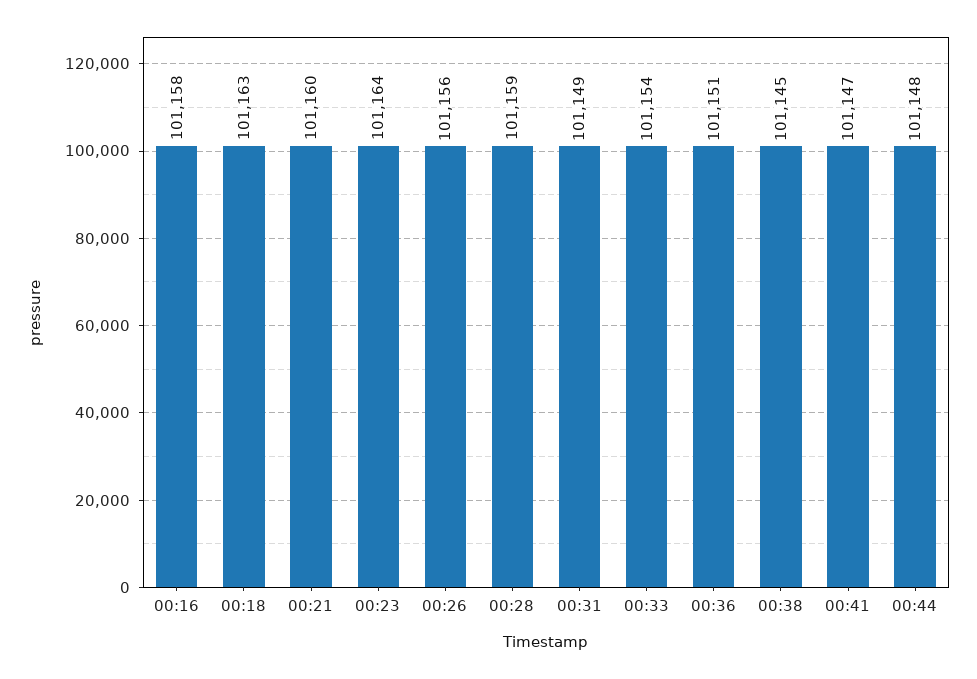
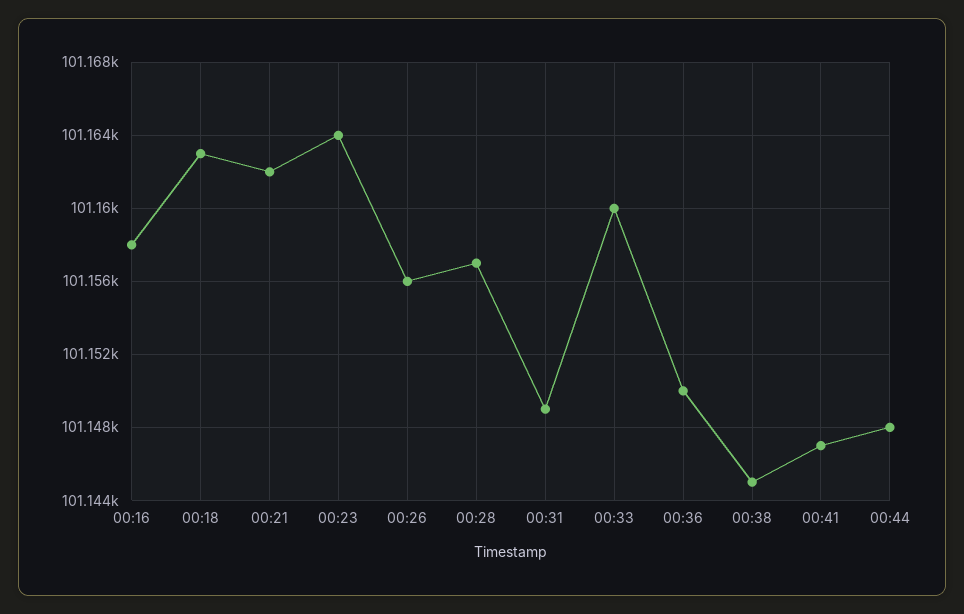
  {
    "00:16": 101158,
    "00:18": 101163,
-   "00:21": 101160,
+   "00:21": 101162,
    "00:23": 101164,
    "00:26": 101156,
-   "00:28": 101159,
+   "00:28": 101157,
    "00:31": 101149,
-   "00:33": 101154,
+   "00:33": 101160,
-   "00:36": 101151,
+   "00:36": 101150,
    "00:38": 101145,
    "00:41": 101147,
    "00:44": 101148
  }

